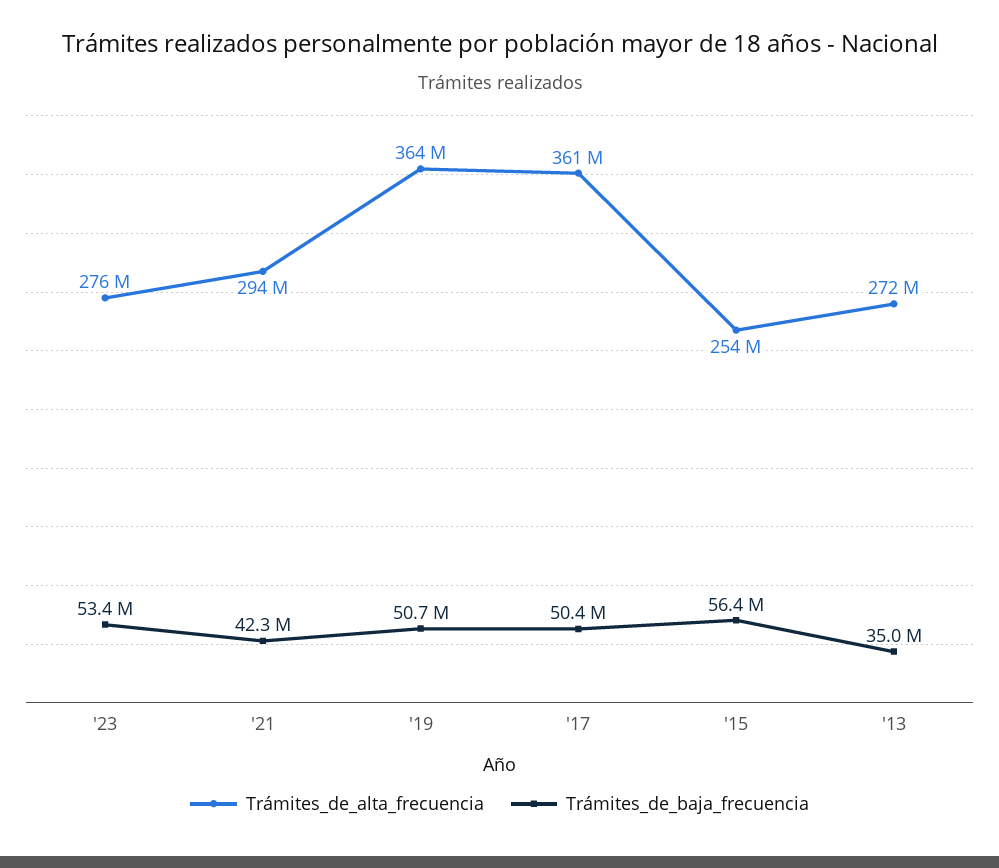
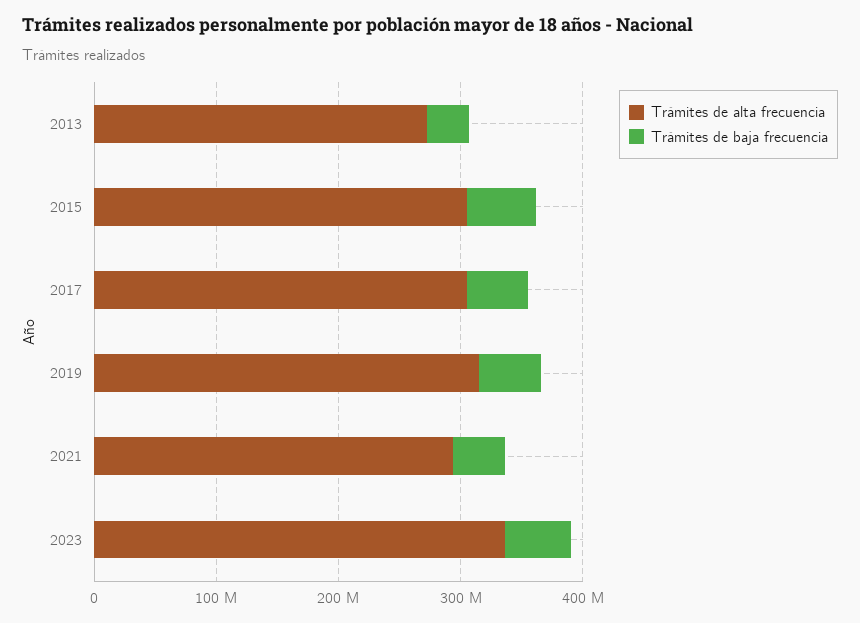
  {
    "Trámites_de_alta_frecuencia": {
-     "'23": 276000000,
+     "'23": 340000000,
      "'21": 294000000,
-     "'19": 364000000,
+     "'19": 320000000,
-     "'17": 361000000,
+     "'17": 300000000,
-     "'15": 254000000,
+     "'15": 300000000,
      "'13": 272000000
    },
    "Trámites_de_baja_frecuencia": {
      "'23": 53400000,
      "'21": 42300000,
      "'19": 50700000,
      "'17": 50400000,
      "'15": 56400000,
      "'13": 35000000
    }
  }

